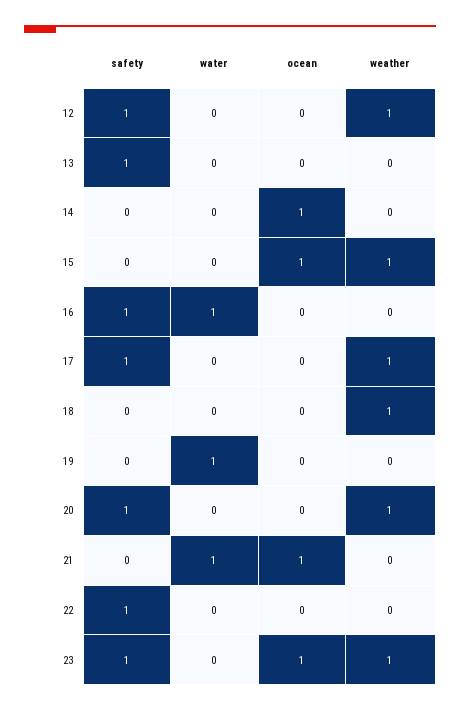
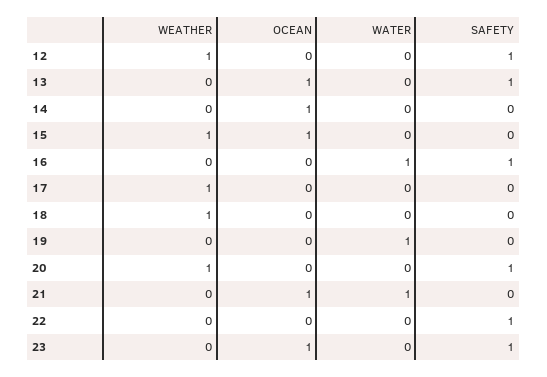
  {
    "safety": {
      "12": 1,
      "13": 1,
      "14": 0,
      "15": 0,
      "16": 1,
-     "17": 1,
+     "17": 0,
      "18": 0,
      "19": 0,
      "20": 1,
      "21": 0,
      "22": 1,
      "23": 1
    },
    "water": {
      "12": 0,
      "13": 0,
      "14": 0,
      "15": 0,
      "16": 1,
      "17": 0,
      "18": 0,
      "19": 1,
      "20": 0,
      "21": 1,
      "22": 0,
      "23": 0
    },
    "ocean": {
      "12": 0,
-     "13": 0,
+     "13": 1,
      "14": 1,
      "15": 1,
      "16": 0,
      "17": 0,
      "18": 0,
      "19": 0,
      "20": 0,
      "21": 1,
      "22": 0,
      "23": 1
    },
    "weather": {
      "12": 1,
      "13": 0,
      "14": 0,
      "15": 1,
      "16": 0,
      "17": 1,
      "18": 1,
      "19": 0,
      "20": 1,
      "21": 0,
      "22": 0,
-     "23": 1
+     "23": 0
    }
  }

